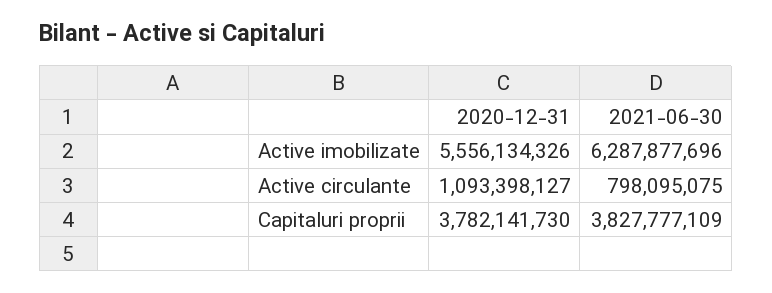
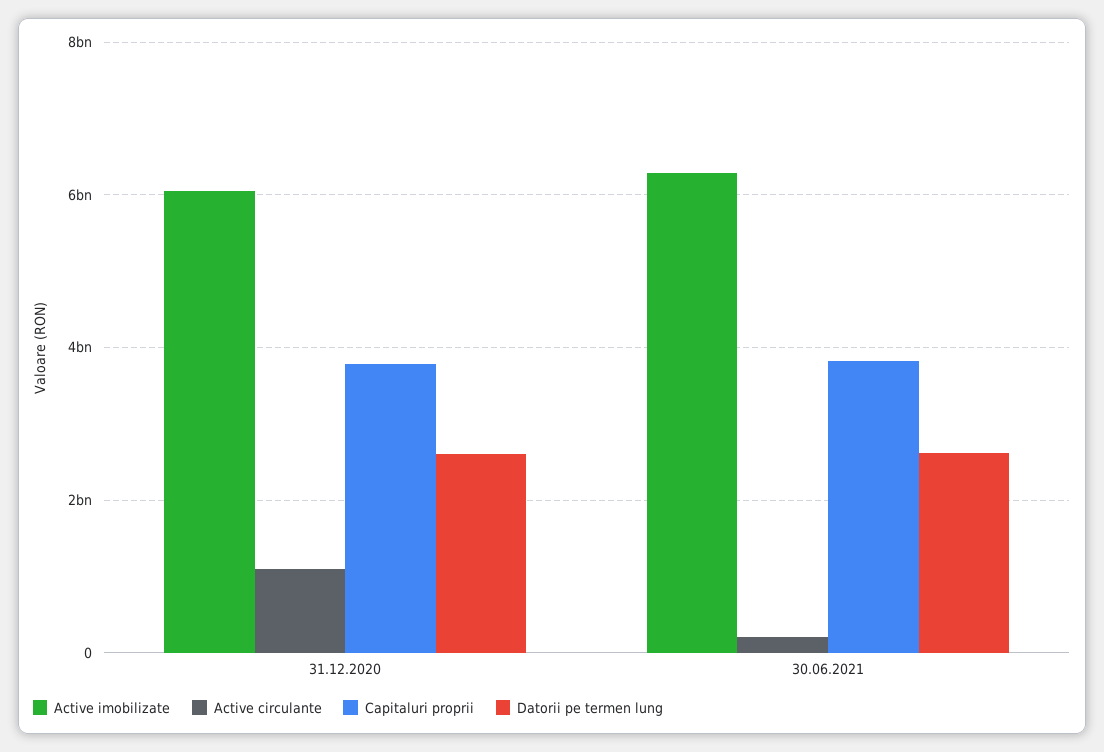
  {
    "Active imobilizate": {
-     "2020-12-31": 5556134326,
+     "2020-12-31": 6000000000,
      "2021-06-30": 6287877696
    },
    "Active circulante": {
      "2020-12-31": 1093398127,
-     "2021-06-30": 798095075
+     "2021-06-30": 200000000
    },
    "Capitaluri proprii": {
      "2020-12-31": 3782141730,
      "2021-06-30": 3827777109
-   }
+   },
+   "Datorii pe termen lung": {
+     "2020-12-31": 2600000000,
+     "2021-06-30": 2600000000
+   }
  }

